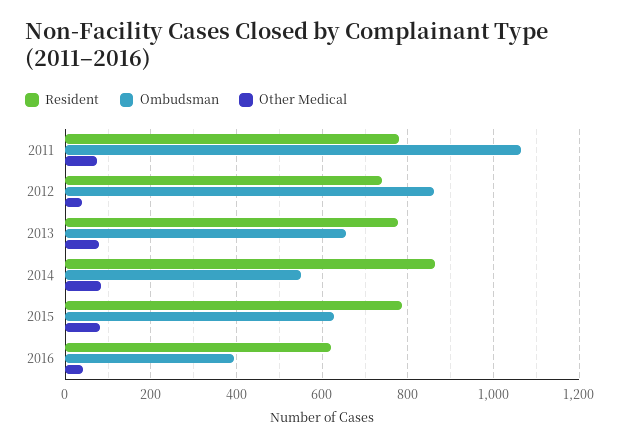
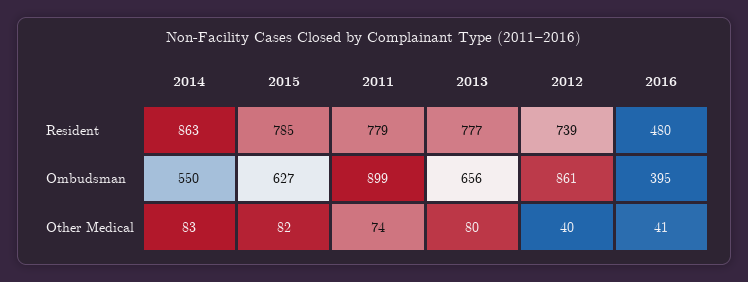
  {
    "Resident": {
      "2011": 779,
      "2012": 739,
      "2013": 777,
      "2014": 863,
      "2015": 785,
-     "2016": 620
+     "2016": 480
    },
    "Ombudsman": {
-     "2011": 1060,
+     "2011": 899,
      "2012": 861,
      "2013": 656,
      "2014": 550,
      "2015": 627,
      "2016": 395
    },
    "Other Medical": {
      "2011": 74,
      "2012": 40,
      "2013": 80,
      "2014": 83,
      "2015": 82,
      "2016": 41
    }
  }

